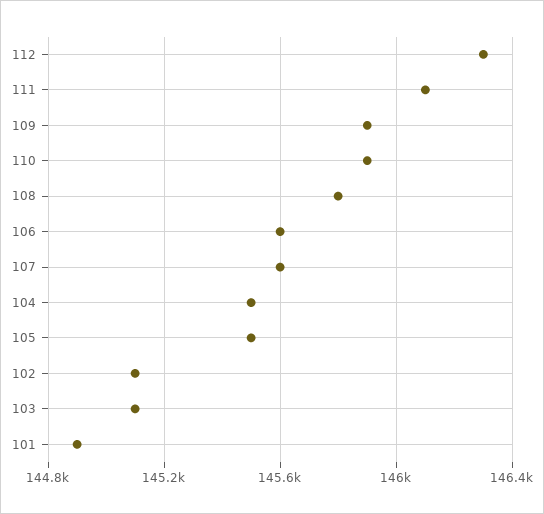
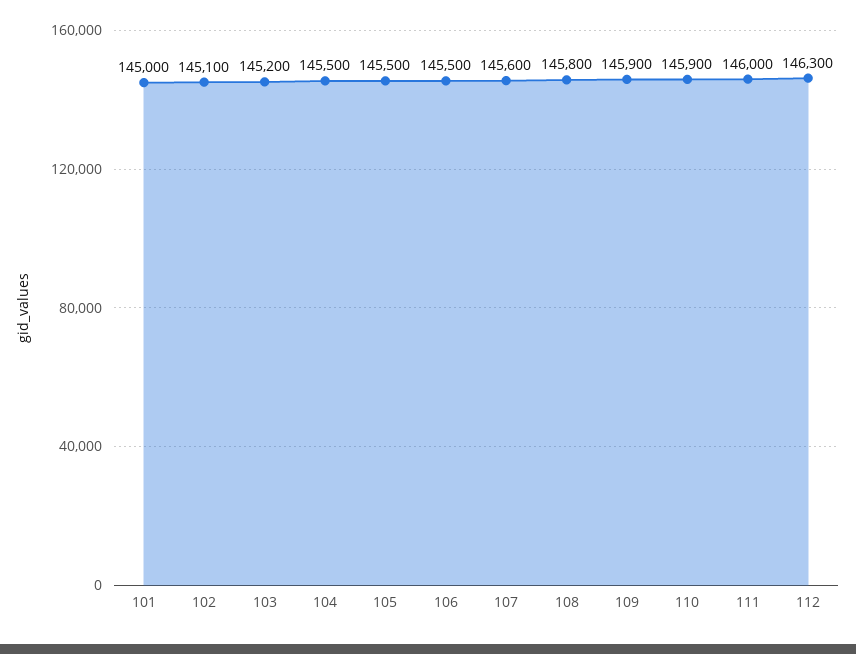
  {
    "112": 146300,
-   "111": 146100,
+   "111": 146000,
    "109": 145900,
    "110": 145900,
    "108": 145800,
-   "106": 145600,
+   "106": 145500,
    "107": 145600,
    "104": 145500,
    "105": 145500,
    "102": 145100,
-   "103": 145100,
+   "103": 145200,
-   "101": 144900
+   "101": 145000
  }

